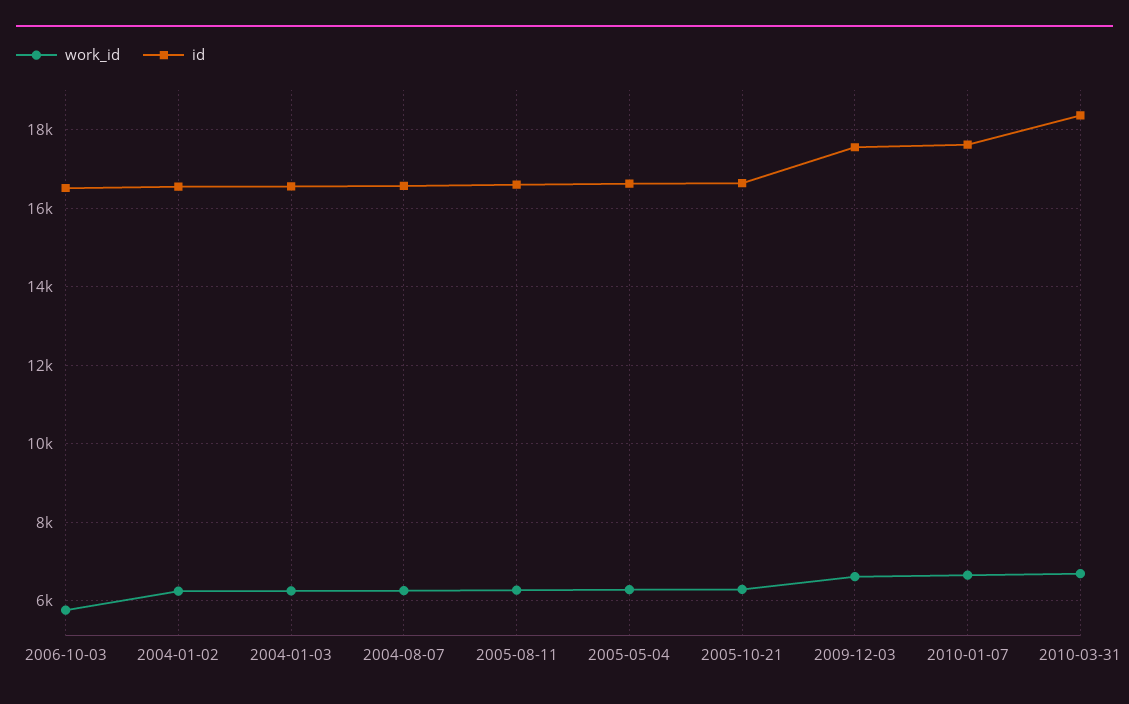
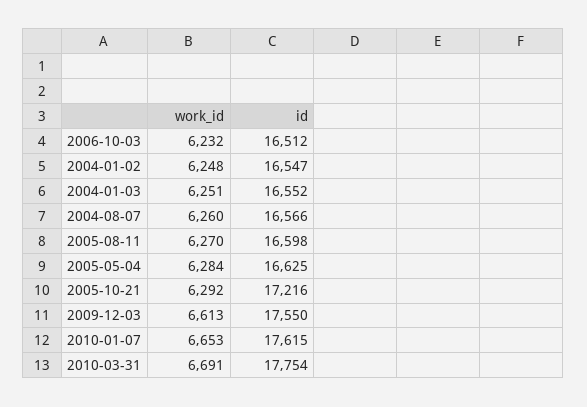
  {
    "work_id": {
-     "2006-10-03": 5800,
+     "2006-10-03": 6232,
      "2004-01-02": 6248,
      "2004-01-03": 6251,
      "2004-08-07": 6260,
      "2005-08-11": 6270,
      "2005-05-04": 6284,
      "2005-10-21": 6292,
      "2009-12-03": 6613,
      "2010-01-07": 6653,
      "2010-03-31": 6691
    },
    "id": {
      "2006-10-03": 16512,
      "2004-01-02": 16547,
      "2004-01-03": 16552,
      "2004-08-07": 16566,
      "2005-08-11": 16598,
      "2005-05-04": 16625,
-     "2005-10-21": 16600,
+     "2005-10-21": 17216,
      "2009-12-03": 17550,
      "2010-01-07": 17615,
-     "2010-03-31": 18400
+     "2010-03-31": 17754
    }
  }

